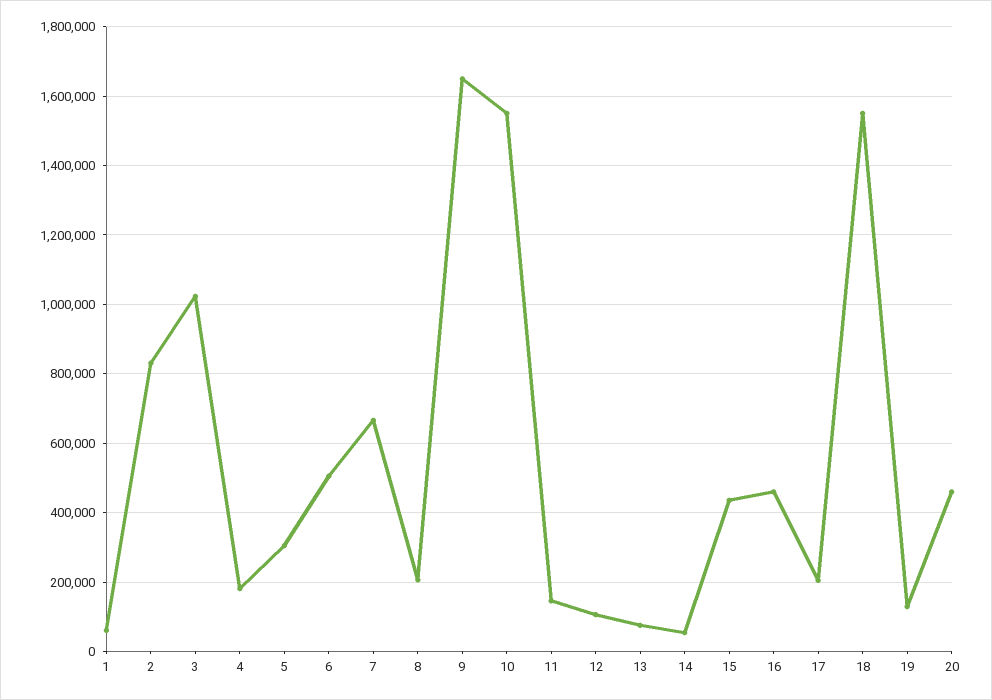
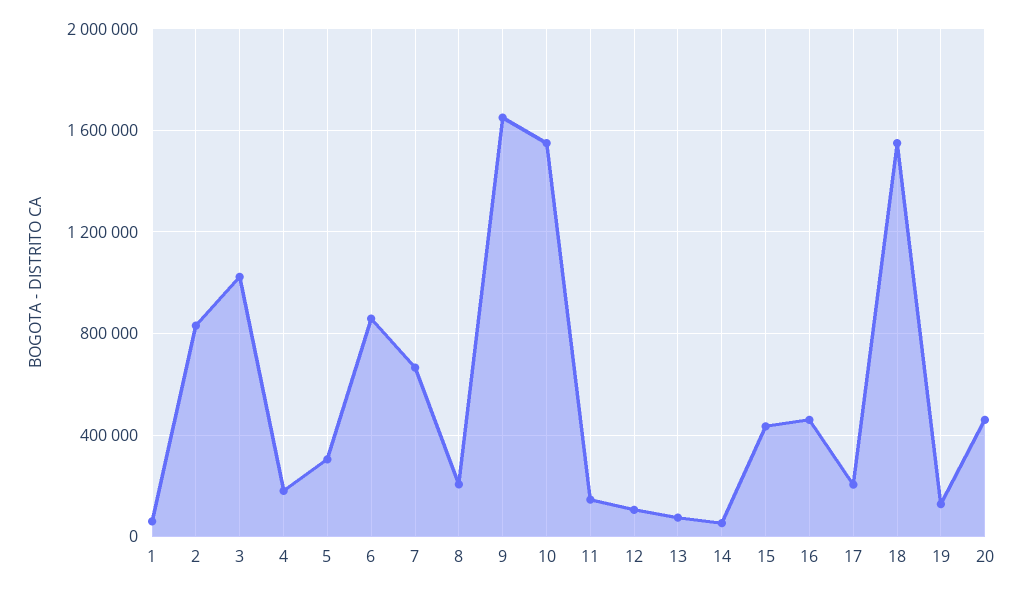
  {
    "1": 60000,
    "2": 840000,
    "3": 1020000,
    "4": 180000,
    "5": 300000,
-   "6": 500000,
+   "6": 850000,
    "7": 660000,
    "8": 200000,
    "9": 1660000,
    "10": 1560000,
    "11": 140000,
    "12": 100000,
    "13": 80000,
    "14": 60000,
    "15": 440000,
    "16": 460000,
    "17": 200000,
    "18": 1560000,
    "19": 120000,
    "20": 460000
  }

